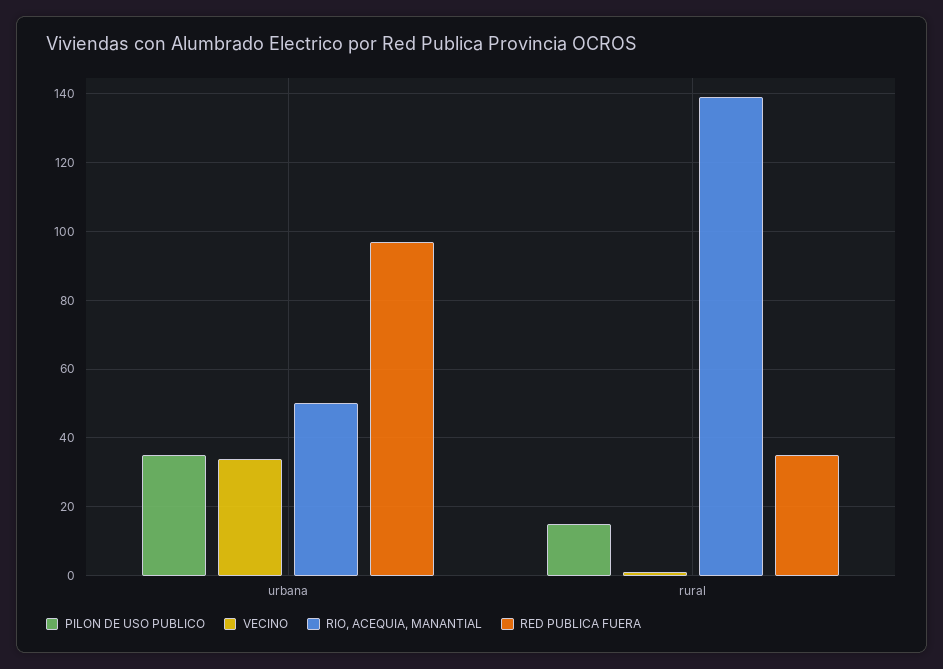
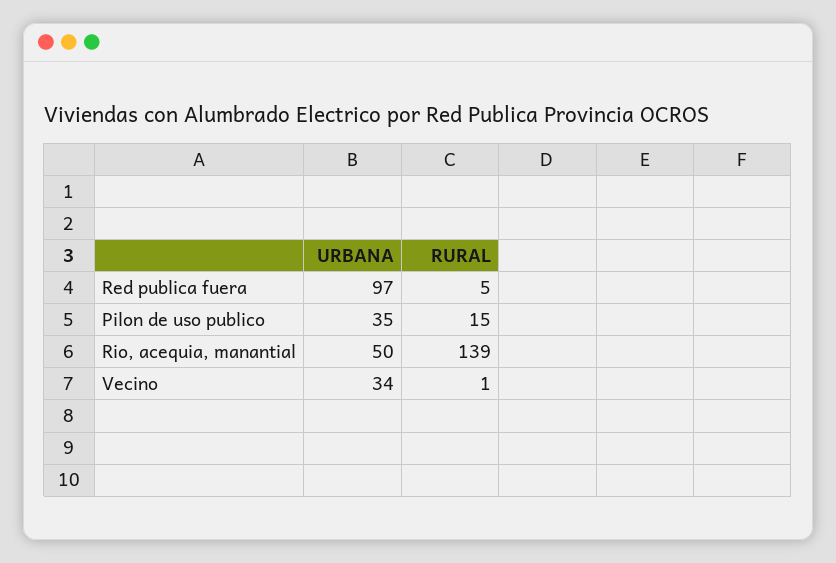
  {
    "PILON DE USO PUBLICO": {
      "urbana": 35,
      "rural": 15
    },
    "VECINO": {
      "urbana": 34,
      "rural": 1
    },
    "RIO, ACEQUIA, MANANTIAL": {
      "urbana": 50,
      "rural": 139
    },
    "RED PUBLICA FUERA": {
      "urbana": 97,
-     "rural": 35
+     "rural": 5
    }
  }

